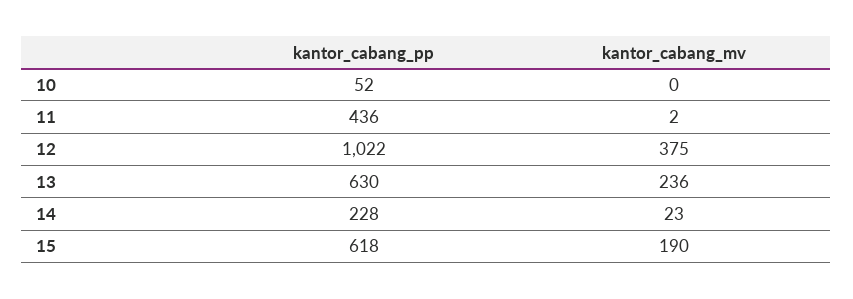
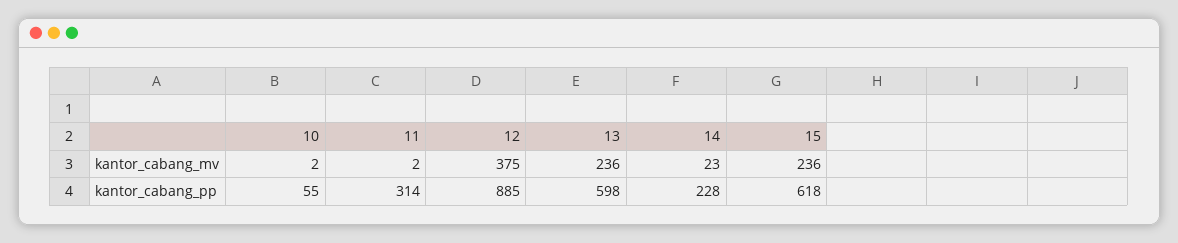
  {
    "kantor_cabang_pp": {
-     "10": 52,
+     "10": 55,
-     "11": 436,
+     "11": 314,
-     "12": 1022,
+     "12": 885,
-     "13": 630,
+     "13": 598,
      "14": 228,
      "15": 618
    },
    "kantor_cabang_mv": {
-     "10": 0,
+     "10": 2,
      "11": 2,
      "12": 375,
      "13": 236,
      "14": 23,
-     "15": 190
+     "15": 236
    }
  }

